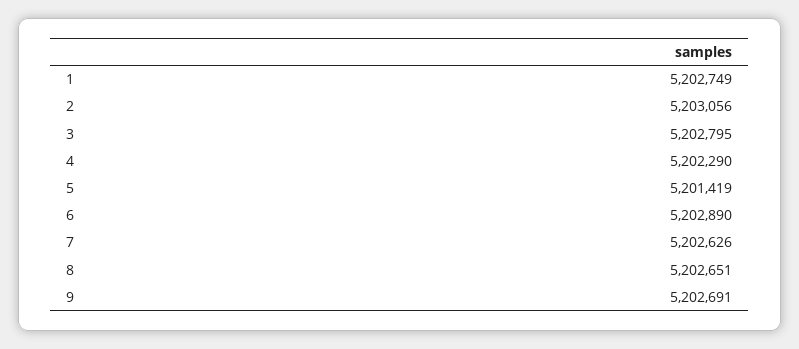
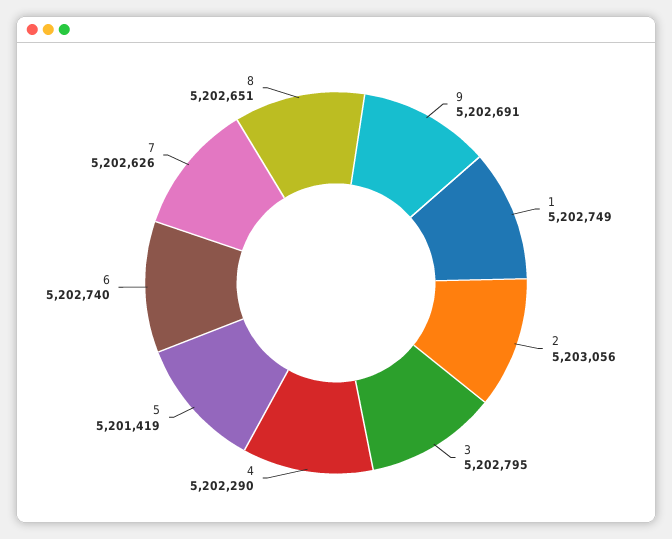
  {
    "1": 5202749,
    "2": 5203056,
    "3": 5202795,
    "4": 5202290,
    "5": 5201419,
-   "6": 5202890,
+   "6": 5202740,
    "7": 5202626,
    "8": 5202651,
    "9": 5202691
  }

